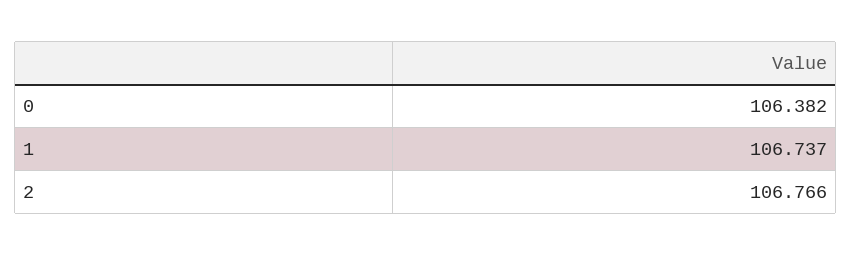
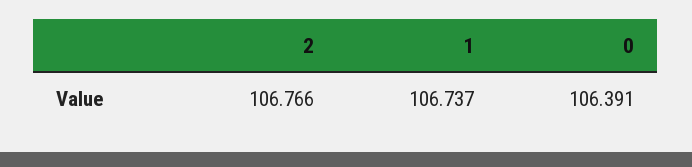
  {
-   "0": 106.382,
+   "0": 106.391,
    "1": 106.737,
    "2": 106.766
  }

